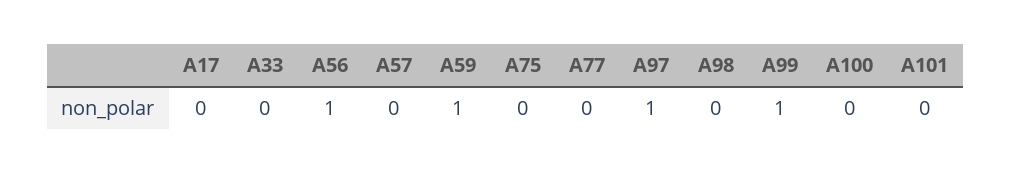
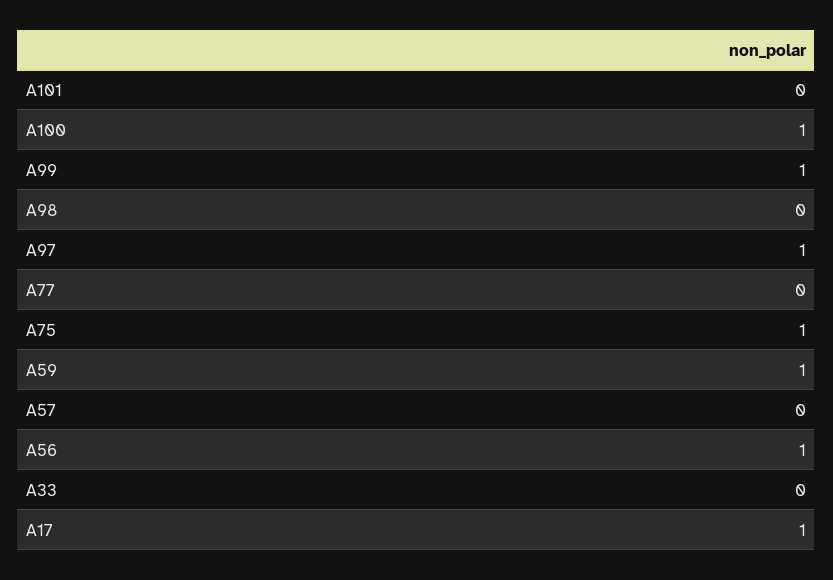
  {
-   "A17": 0,
+   "A17": 1,
    "A33": 0,
    "A56": 1,
    "A57": 0,
    "A59": 1,
-   "A75": 0,
+   "A75": 1,
    "A77": 0,
    "A97": 1,
    "A98": 0,
    "A99": 1,
-   "A100": 0,
+   "A100": 1,
    "A101": 0
  }

